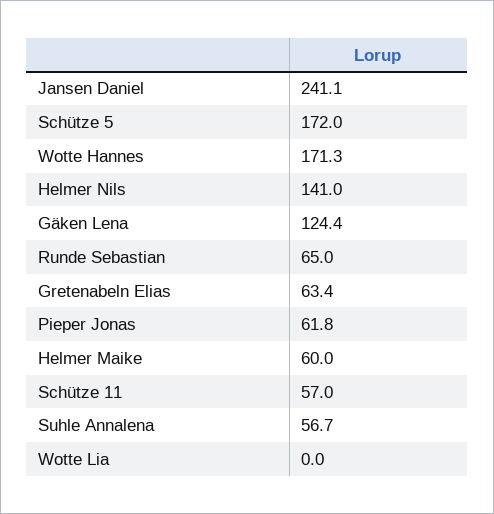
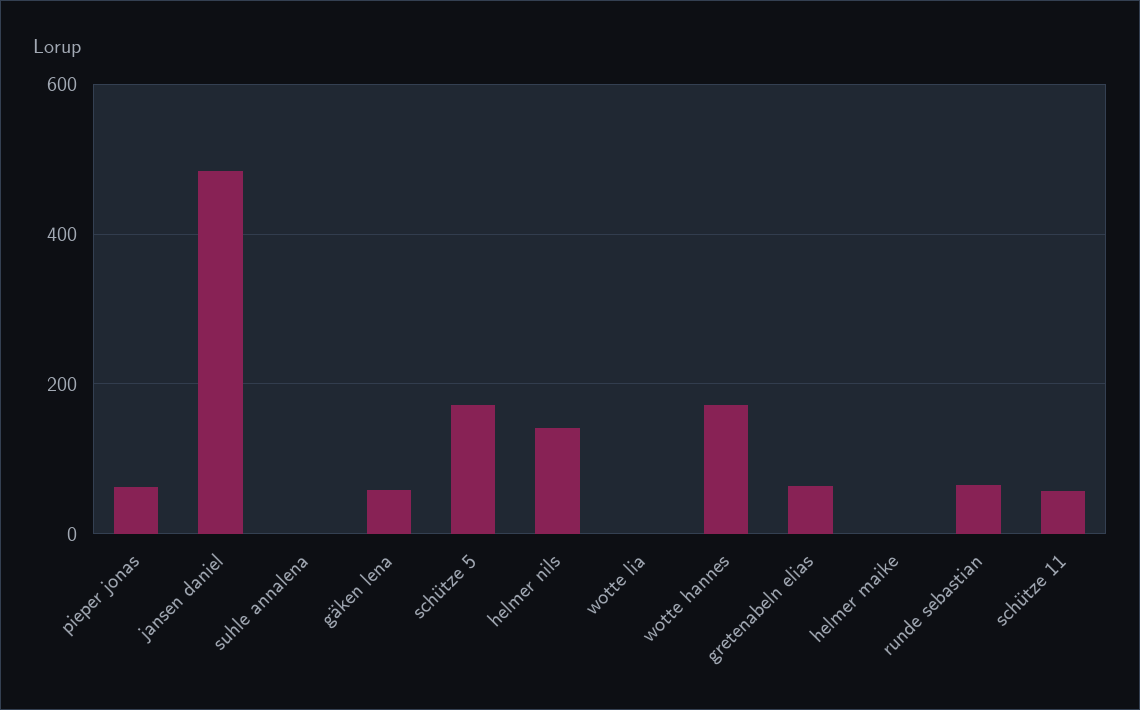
  {
-   "Jansen Daniel": 241.1,
+   "Jansen Daniel": 480,
    "Schütze 5": 172,
    "Wotte Hannes": 171.3,
    "Helmer Nils": 141,
-   "Gäken Lena": 124.4,
+   "Gäken Lena": 60,
    "Runde Sebastian": 65,
    "Gretenabeln Elias": 63.4,
    "Pieper Jonas": 61.8,
-   "Helmer Maike": 60,
+   "Helmer Maike": 0,
    "Schütze 11": 57,
-   "Suhle Annalena": 56.7,
+   "Suhle Annalena": 0,
    "Wotte Lia": 0
  }

